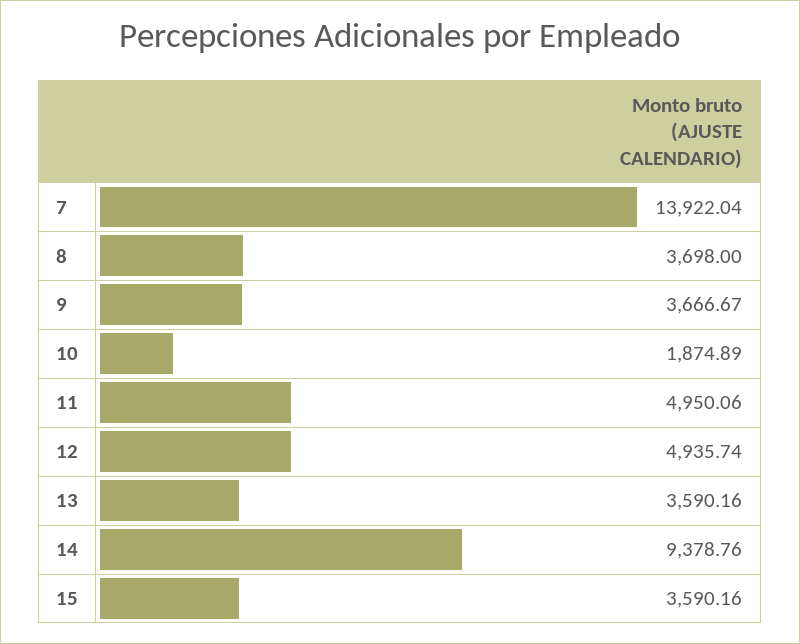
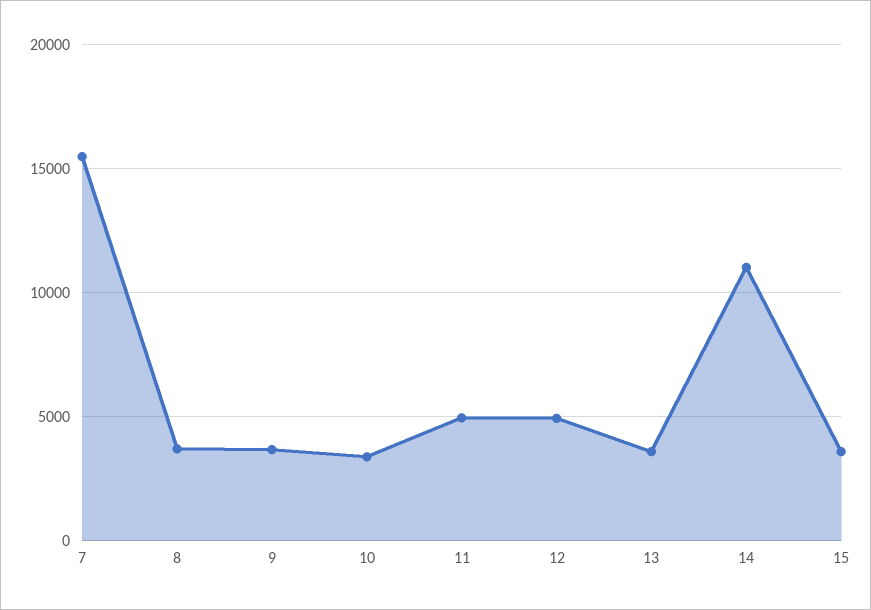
  {
-   "7": 13922.04,
+   "7": 15500,
    "8": 3698,
    "9": 3666.67,
-   "10": 1874.89,
+   "10": 3500,
    "11": 4950.06,
    "12": 4935.74,
    "13": 3590.16,
-   "14": 9378.76,
+   "14": 11000,
    "15": 3590.16
  }

